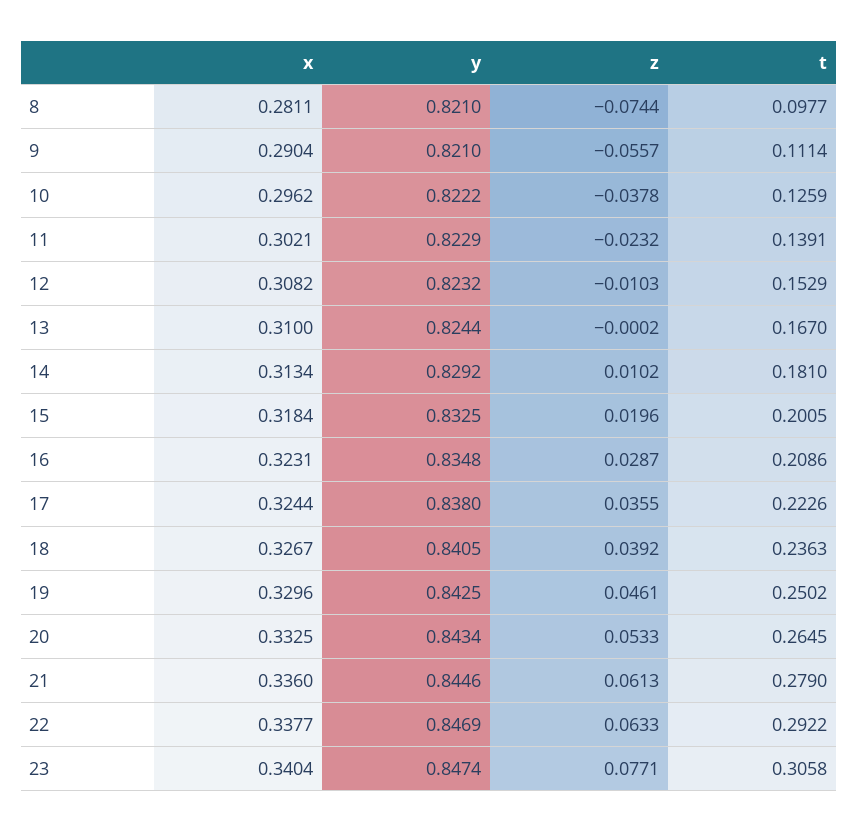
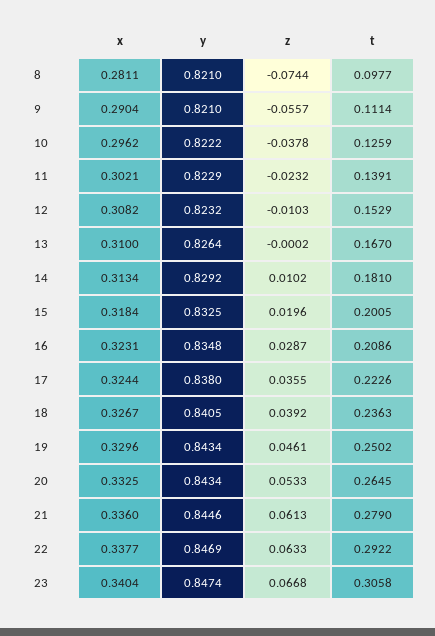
  {
    "x": {
      "8": 0.2811,
      "9": 0.2904,
      "10": 0.2962,
      "11": 0.3021,
      "12": 0.3082,
      "13": 0.31,
      "14": 0.3134,
      "15": 0.3184,
      "16": 0.3231,
      "17": 0.3244,
      "18": 0.3267,
      "19": 0.3296,
      "20": 0.3325,
      "21": 0.336,
      "22": 0.3377,
      "23": 0.3404
    },
    "y": {
      "8": 0.821,
      "9": 0.821,
      "10": 0.8222,
      "11": 0.8229,
      "12": 0.8232,
-     "13": 0.8244,
+     "13": 0.8264,
      "14": 0.8292,
      "15": 0.8325,
      "16": 0.8348,
      "17": 0.838,
      "18": 0.8405,
-     "19": 0.8425,
+     "19": 0.8434,
      "20": 0.8434,
      "21": 0.8446,
      "22": 0.8469,
      "23": 0.8474
    },
    "z": {
      "8": -0.0744,
      "9": -0.0557,
      "10": -0.0378,
      "11": -0.0232,
      "12": -0.0103,
      "13": -0.0002,
      "14": 0.0102,
      "15": 0.0196,
      "16": 0.0287,
      "17": 0.0355,
      "18": 0.0392,
      "19": 0.0461,
      "20": 0.0533,
      "21": 0.0613,
      "22": 0.0633,
-     "23": 0.0771
+     "23": 0.0668
    },
    "t": {
      "8": 0.0977,
      "9": 0.1114,
      "10": 0.1259,
      "11": 0.1391,
      "12": 0.1529,
      "13": 0.167,
      "14": 0.181,
      "15": 0.2005,
      "16": 0.2086,
      "17": 0.2226,
      "18": 0.2363,
      "19": 0.2502,
      "20": 0.2645,
      "21": 0.279,
      "22": 0.2922,
      "23": 0.3058
    }
  }

